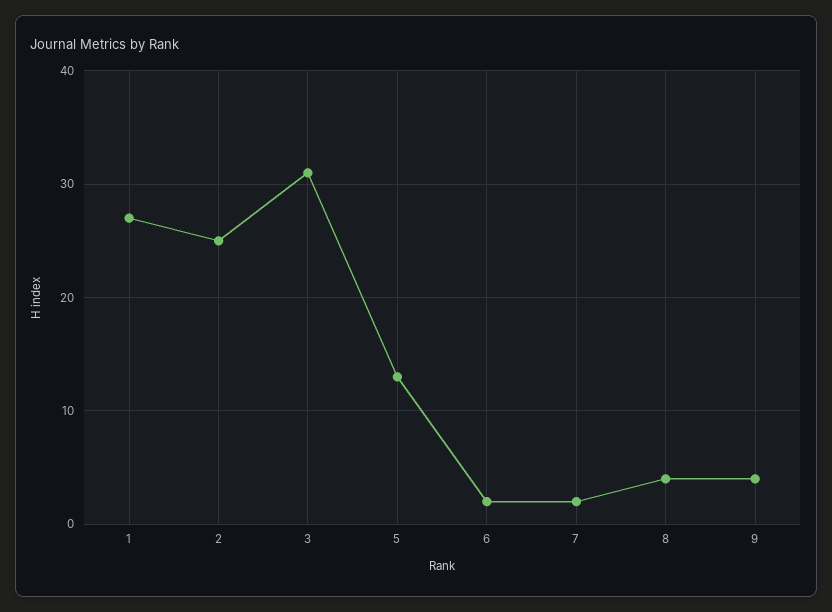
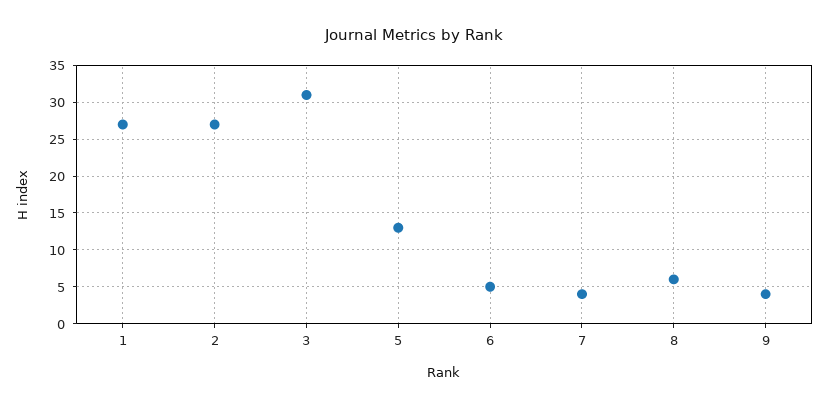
  {
    "1": 27,
-   "2": 25,
+   "2": 27,
    "3": 31,
    "5": 13,
-   "6": 2,
+   "6": 5,
-   "7": 2,
+   "7": 4,
-   "8": 4,
+   "8": 6,
    "9": 4
  }

